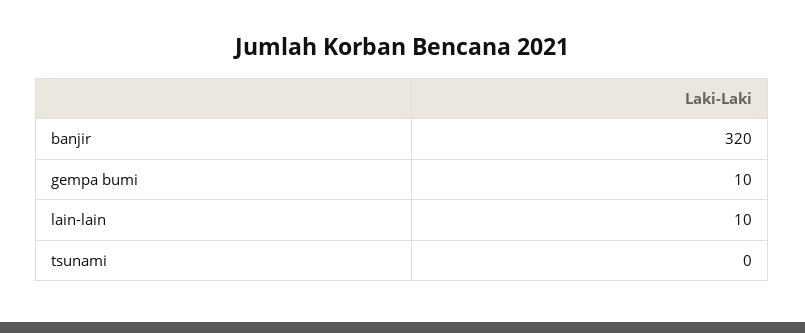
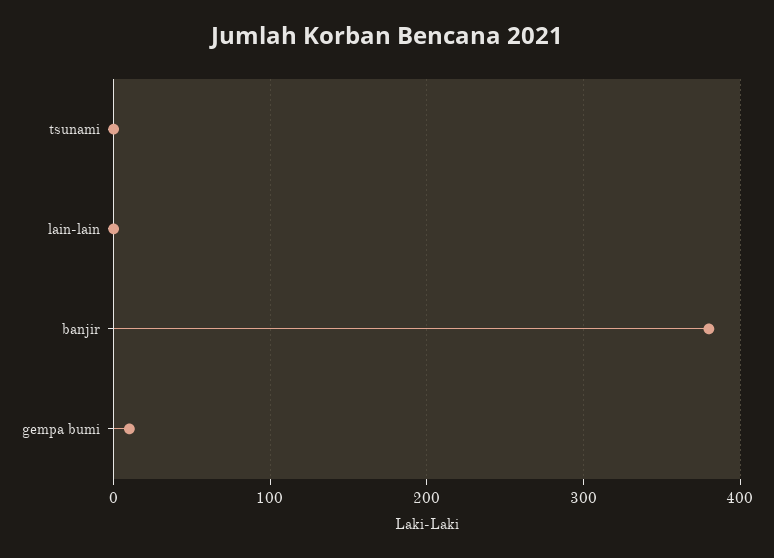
  {
-   "banjir": 320,
+   "banjir": 380,
    "gempa bumi": 10,
-   "lain-lain": 10,
+   "lain-lain": 0,
    "tsunami": 0
  }

